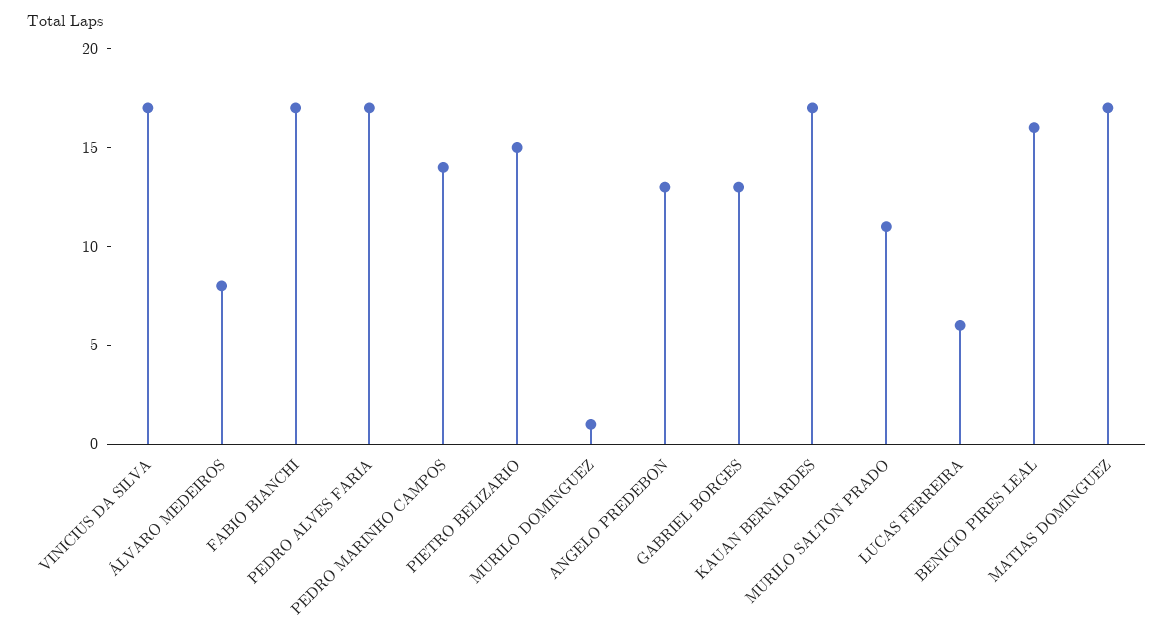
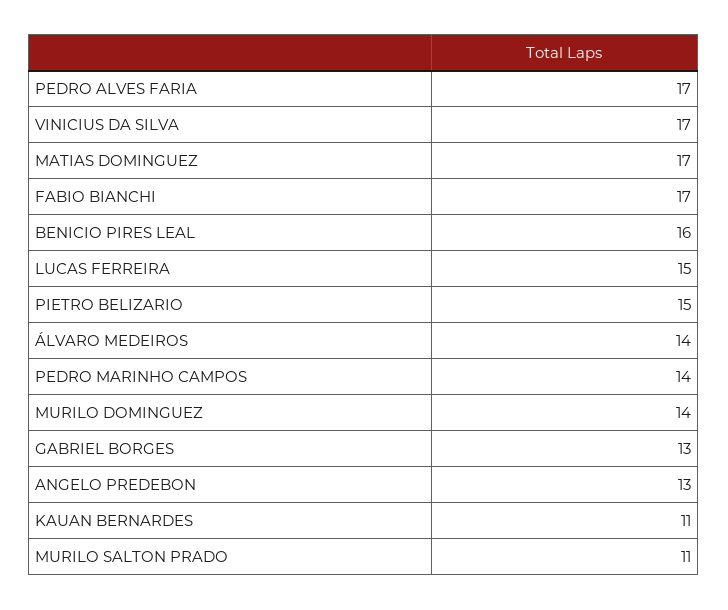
  {
    "VINICIUS DA SILVA": 17,
-   "ÁLVARO MEDEIROS": 8,
+   "ÁLVARO MEDEIROS": 14,
    "FABIO BIANCHI": 17,
    "PEDRO ALVES FARIA": 17,
    "PEDRO MARINHO CAMPOS": 14,
    "PIETRO BELIZARIO": 15,
-   "MURILO DOMINGUEZ": 1,
+   "MURILO DOMINGUEZ": 14,
    "ANGELO PREDEBON": 13,
    "GABRIEL BORGES": 13,
-   "KAUAN BERNARDES": 17,
+   "KAUAN BERNARDES": 11,
    "MURILO SALTON PRADO": 11,
-   "LUCAS FERREIRA": 6,
+   "LUCAS FERREIRA": 15,
    "BENICIO PIRES LEAL": 16,
    "MATIAS DOMINGUEZ": 17
  }

